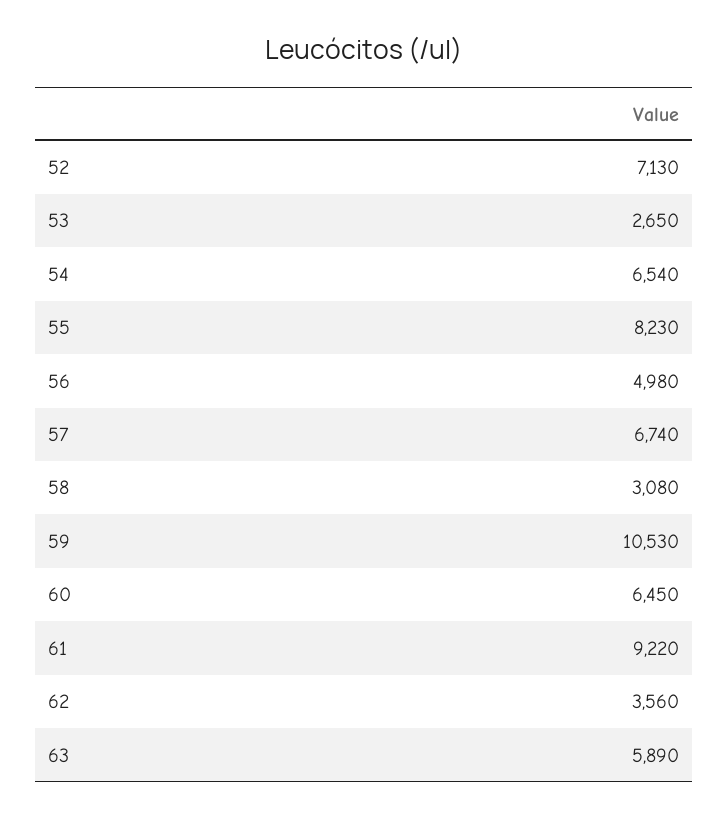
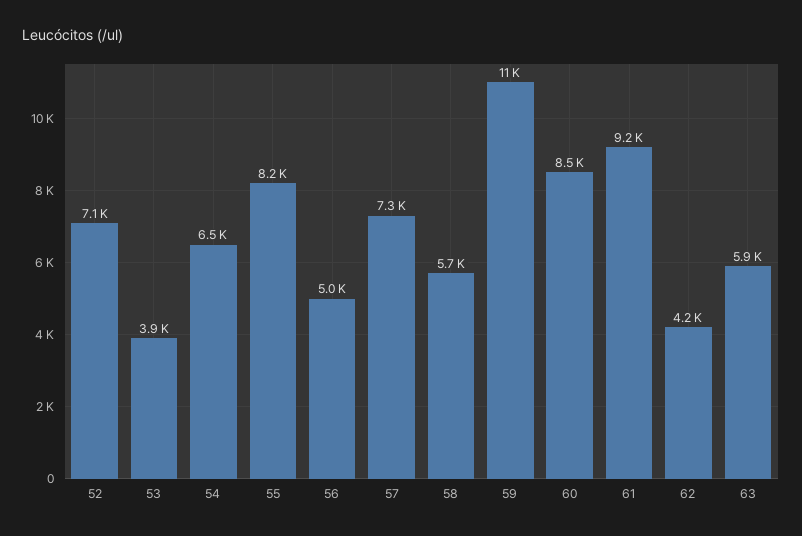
  {
    "52": 7130,
-   "53": 2650,
+   "53": 3900,
    "54": 6540,
    "55": 8230,
    "56": 4980,
-   "57": 6740,
+   "57": 7300,
-   "58": 3080,
+   "58": 5700,
    "59": 10530,
-   "60": 6450,
+   "60": 8500,
    "61": 9220,
-   "62": 3560,
+   "62": 4200,
    "63": 5890
  }

